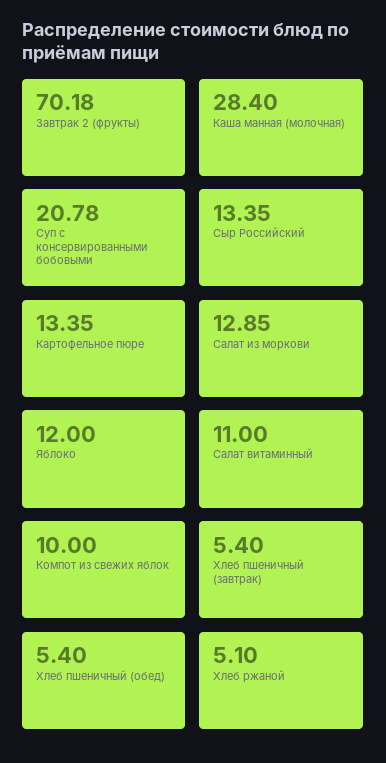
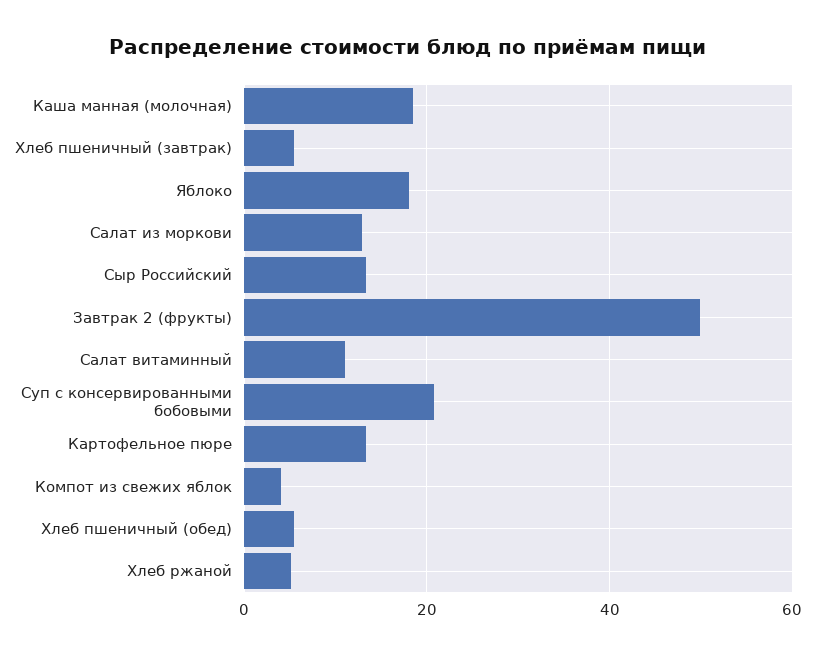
  {
-   "Завтрак 2 (фрукты)": 70.18,
+   "Завтрак 2 (фрукты)": 50,
-   "Каша манная (молочная)": 28.4,
+   "Каша манная (молочная)": 18,
    "Суп с консервированными бобовыми": 20.78,
    "Сыр Российский": 13.35,
    "Картофельное пюре": 13.35,
    "Салат из моркови": 12.85,
-   "Яблоко": 12,
+   "Яблоко": 18,
    "Салат витаминный": 11,
-   "Компот из свежих яблок": 10,
+   "Компот из свежих яблок": 4,
    "Хлеб пшеничный (завтрак)": 5.4,
    "Хлеб пшеничный (обед)": 5.4,
    "Хлеб ржаной": 5.1
  }

